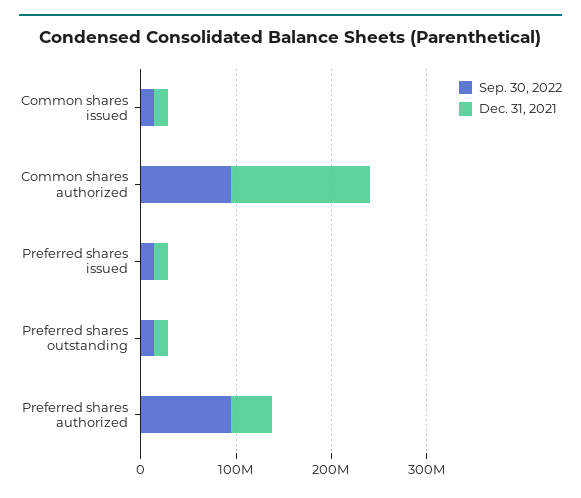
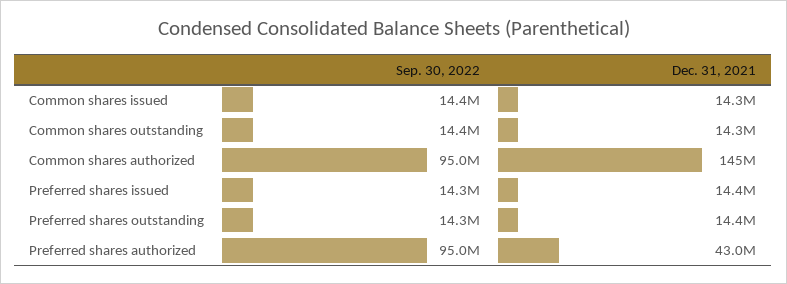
  {
    "Sep. 30, 2022": {
      "Common shares issued": 14400000,
      "Common shares authorized": 95000000,
      "Preferred shares issued": 14300000,
      "Preferred shares outstanding": 14300000,
-     "Preferred shares authorized": 95000000
+     "Preferred shares authorized": 95000000,
+     "Common shares outstanding": 14400000
    },
    "Dec. 31, 2021": {
      "Common shares issued": 14300000,
      "Common shares authorized": 145000000,
      "Preferred shares issued": 14400000,
      "Preferred shares outstanding": 14400000,
-     "Preferred shares authorized": 43000000
+     "Preferred shares authorized": 43000000,
+     "Common shares outstanding": 14300000
    }
  }

